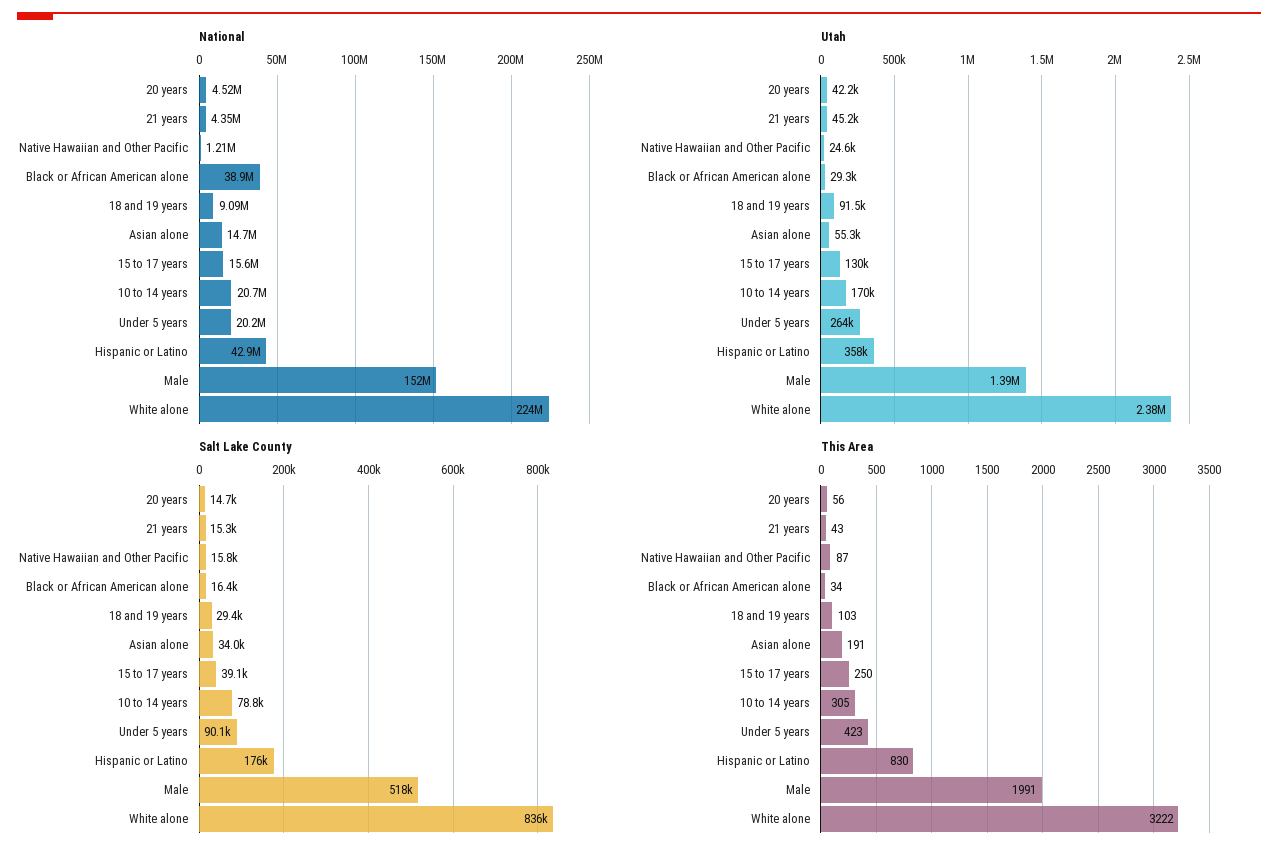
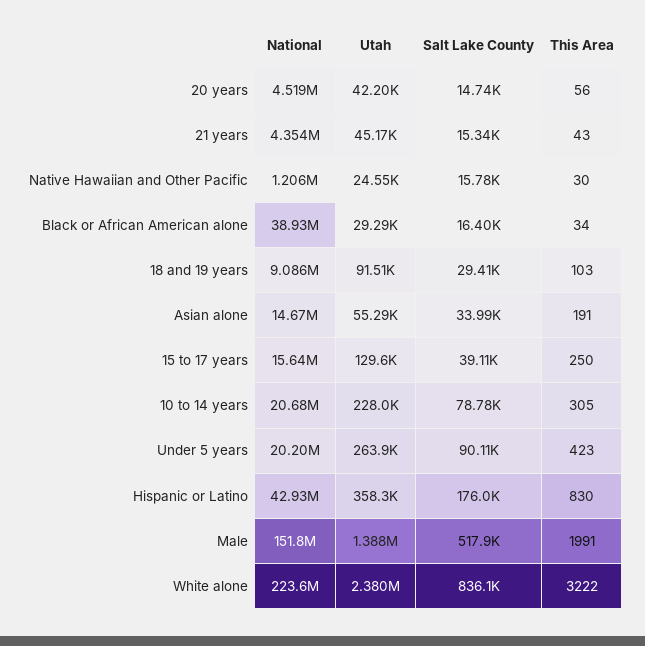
  {
    "National": {
      "20 years": 4519000,
      "21 years": 4354000,
      "Native Hawaiian and Other Pacific": 1206000,
      "Black or African American alone": 38930000,
      "18 and 19 years": 9086000,
      "Asian alone": 14670000,
      "15 to 17 years": 15640000,
      "10 to 14 years": 20680000,
      "Under 5 years": 20200000,
      "Hispanic or Latino": 42930000,
      "Male": 151800000,
      "White alone": 223600000
    },
    "Utah": {
      "20 years": 42200,
      "21 years": 45170,
      "Native Hawaiian and Other Pacific": 24550,
      "Black or African American alone": 29290,
      "18 and 19 years": 91510,
      "Asian alone": 55290,
      "15 to 17 years": 129600,
-     "10 to 14 years": 170000,
+     "10 to 14 years": 228000,
      "Under 5 years": 263900,
      "Hispanic or Latino": 358300,
      "Male": 1388000,
      "White alone": 2380000
    },
    "Salt Lake County": {
      "20 years": 14740,
      "21 years": 15340,
      "Native Hawaiian and Other Pacific": 15780,
      "Black or African American alone": 16400,
      "18 and 19 years": 29410,
      "Asian alone": 33990,
      "15 to 17 years": 39110,
      "10 to 14 years": 78780,
      "Under 5 years": 90110,
      "Hispanic or Latino": 176000,
      "Male": 517900,
      "White alone": 836100
    },
    "This Area": {
      "20 years": 56,
      "21 years": 43,
-     "Native Hawaiian and Other Pacific": 87,
+     "Native Hawaiian and Other Pacific": 30,
      "Black or African American alone": 34,
      "18 and 19 years": 103,
      "Asian alone": 191,
      "15 to 17 years": 250,
      "10 to 14 years": 305,
      "Under 5 years": 423,
      "Hispanic or Latino": 830,
      "Male": 1991,
      "White alone": 3222
    }
  }

